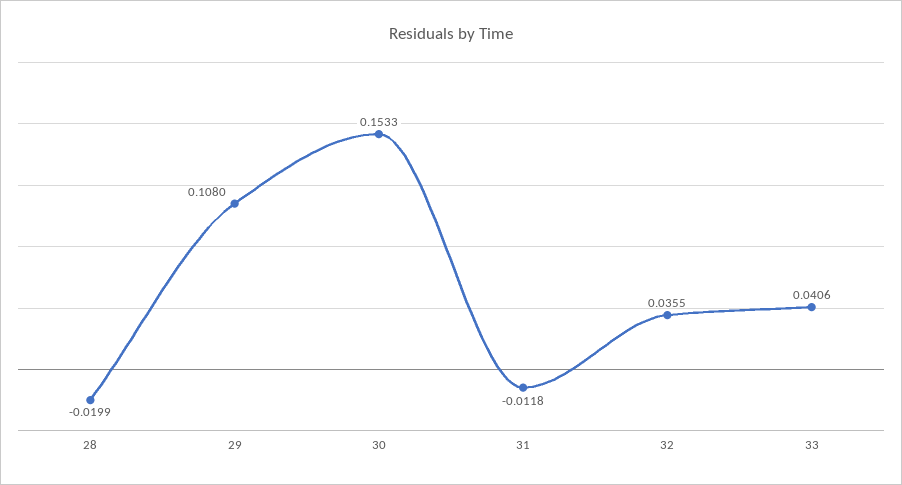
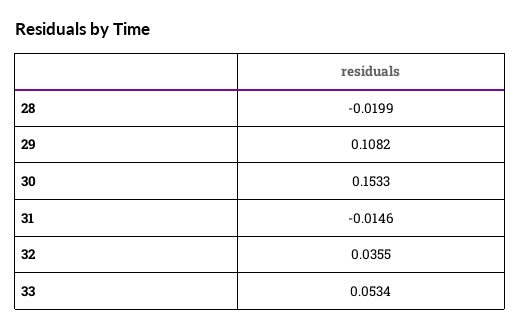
  {
    "28": -0.0199,
-   "29": 0.108,
+   "29": 0.1082,
    "30": 0.1533,
-   "31": -0.0118,
+   "31": -0.0146,
    "32": 0.0355,
-   "33": 0.0406
+   "33": 0.0534
  }

